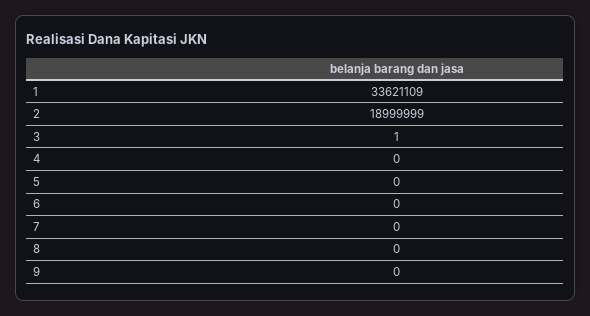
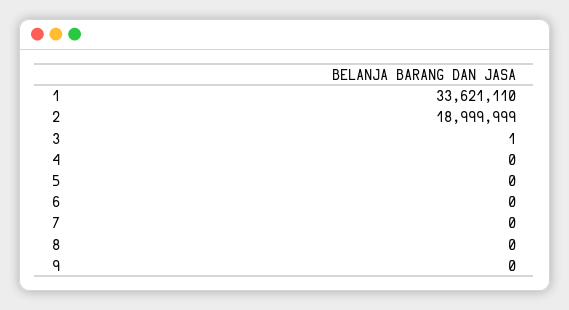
  {
-   "1": 33621109,
+   "1": 33621110,
    "2": 18999999,
    "3": 1,
    "4": 0,
    "5": 0,
    "6": 0,
    "7": 0,
    "8": 0,
    "9": 0
  }

